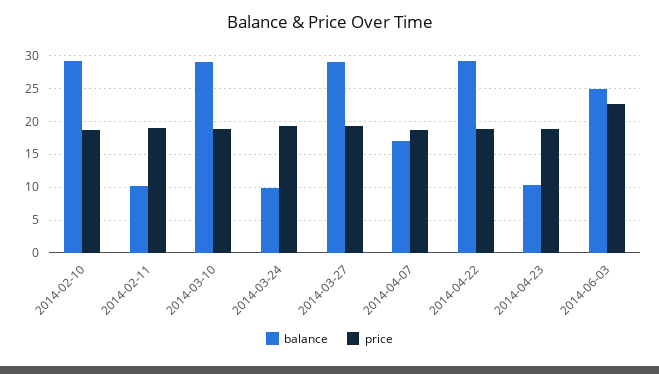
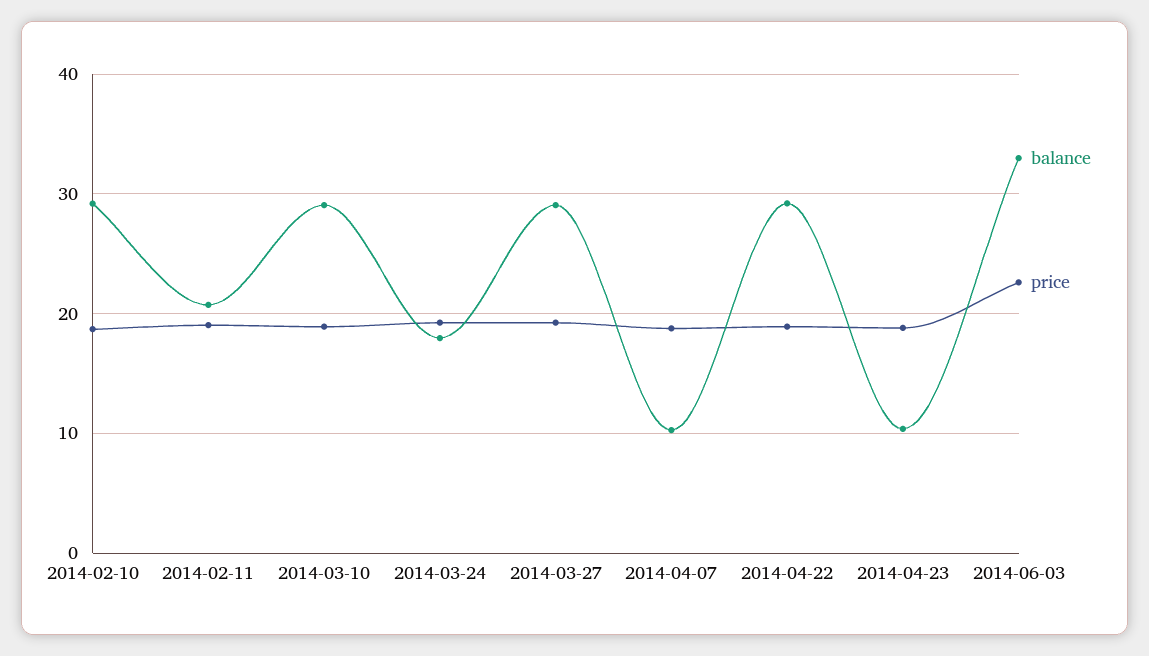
  {
    "balance": {
      "2014-02-10": 29,
-     "2014-02-11": 10,
+     "2014-02-11": 21,
      "2014-03-10": 29,
-     "2014-03-24": 10,
+     "2014-03-24": 18,
      "2014-03-27": 29,
-     "2014-04-07": 17,
+     "2014-04-07": 10,
      "2014-04-22": 29,
      "2014-04-23": 10,
-     "2014-06-03": 25
+     "2014-06-03": 33
    },
    "price": {
      "2014-02-10": 19,
      "2014-02-11": 19,
      "2014-03-10": 19,
      "2014-03-24": 19,
      "2014-03-27": 19,
      "2014-04-07": 19,
      "2014-04-22": 19,
      "2014-04-23": 19,
      "2014-06-03": 23
    }
  }

